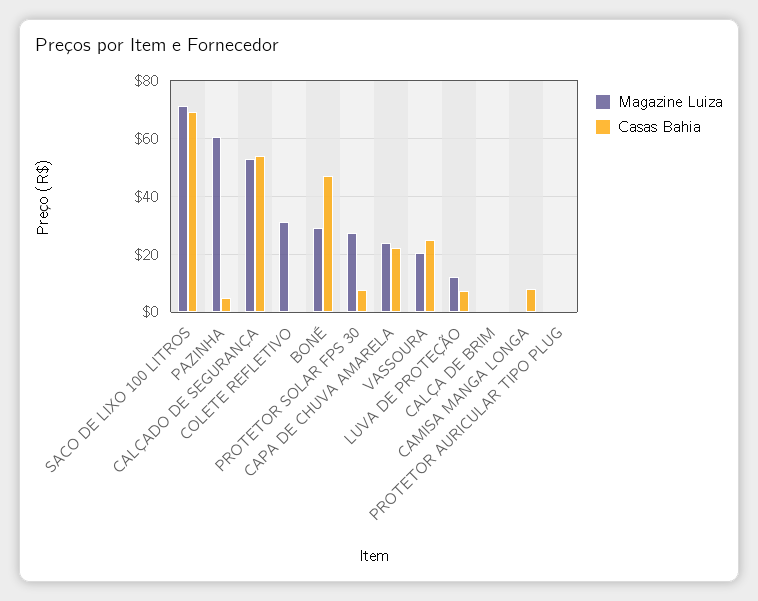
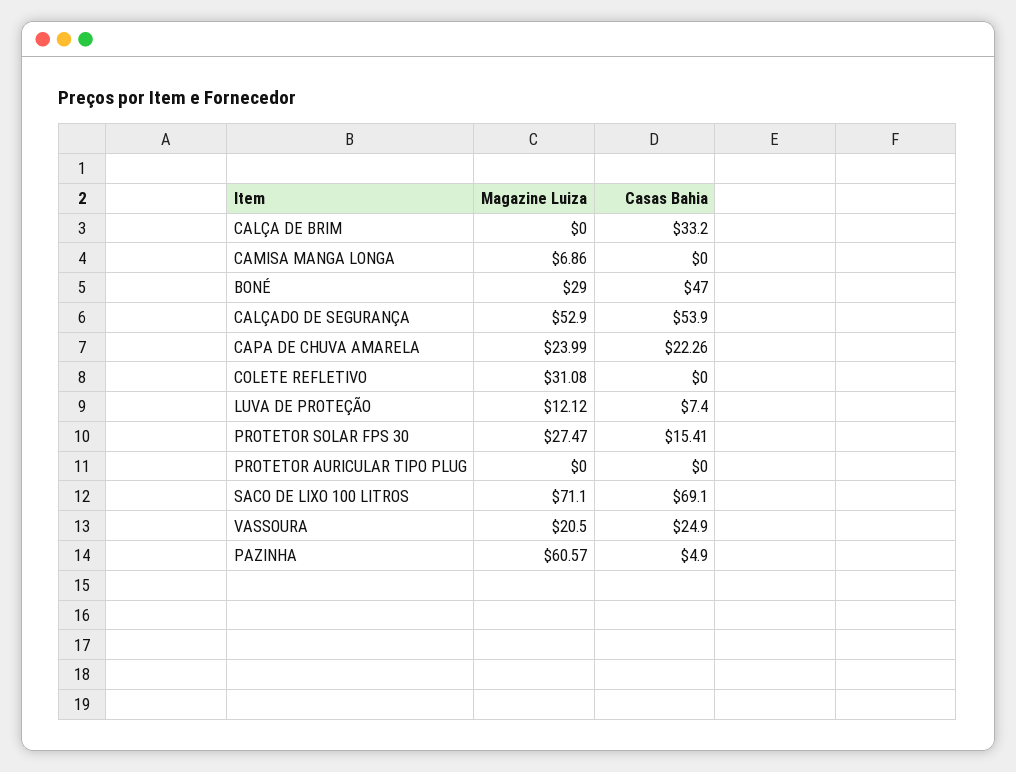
  {
    "Magazine Luiza": {
      "SACO DE LIXO 100 LITROS": 71.1,
      "PAZINHA": 60.57,
      "CALÇADO DE SEGURANÇA": 52.9,
      "COLETE REFLETIVO": 31.08,
      "BONÉ": 29,
      "PROTETOR SOLAR FPS 30": 27.47,
      "CAPA DE CHUVA AMARELA": 23.99,
      "VASSOURA": 20.5,
      "LUVA DE PROTEÇÃO": 12.12,
      "CALÇA DE BRIM": 0,
-     "CAMISA MANGA LONGA": 0,
+     "CAMISA MANGA LONGA": 6.86,
      "PROTETOR AURICULAR TIPO PLUG": 0
    },
    "Casas Bahia": {
      "SACO DE LIXO 100 LITROS": 69.1,
      "PAZINHA": 4.9,
      "CALÇADO DE SEGURANÇA": 53.9,
      "COLETE REFLETIVO": 0,
      "BONÉ": 47,
-     "PROTETOR SOLAR FPS 30": 7.5,
+     "PROTETOR SOLAR FPS 30": 15.41,
      "CAPA DE CHUVA AMARELA": 22.26,
      "VASSOURA": 24.9,
      "LUVA DE PROTEÇÃO": 7.4,
-     "CALÇA DE BRIM": 0,
+     "CALÇA DE BRIM": 33.2,
-     "CAMISA MANGA LONGA": 7.5,
+     "CAMISA MANGA LONGA": 0,
      "PROTETOR AURICULAR TIPO PLUG": 0
    }
  }

